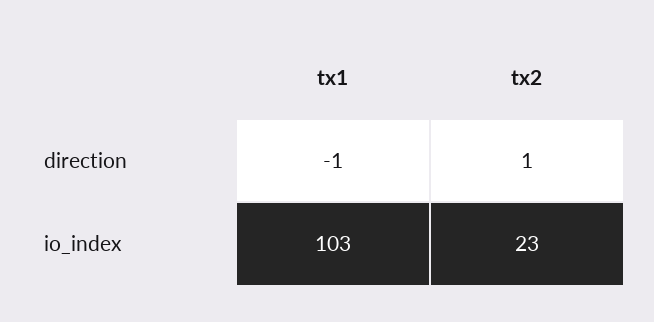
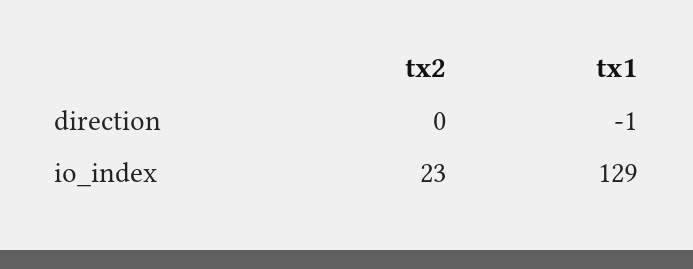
  {
    "tx1": {
      "direction": -1,
-     "io_index": 103
+     "io_index": 129
    },
    "tx2": {
-     "direction": 1,
+     "direction": 0,
      "io_index": 23
    }
  }

